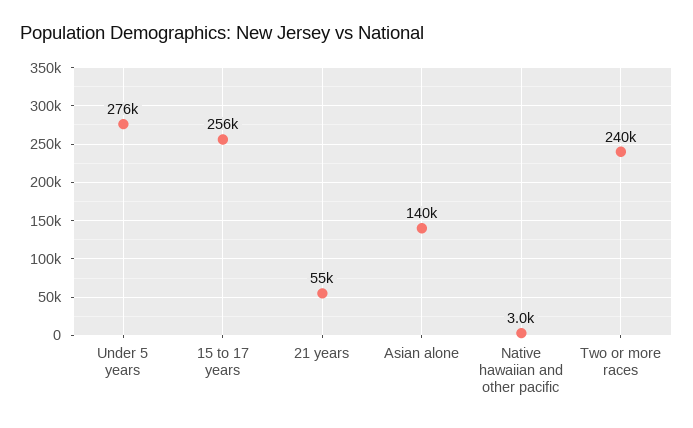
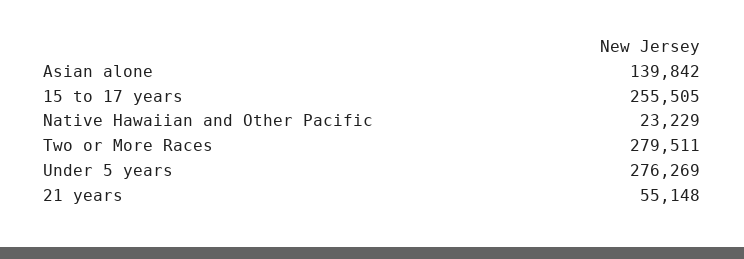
  {
    "Under 5 years": 276269,
    "15 to 17 years": 255505,
    "21 years": 55148,
    "Asian alone": 139842,
-   "Native hawaiian and other pacific": 3000,
+   "Native hawaiian and other pacific": 23229,
-   "Two or more races": 240000
+   "Two or more races": 279511
  }

